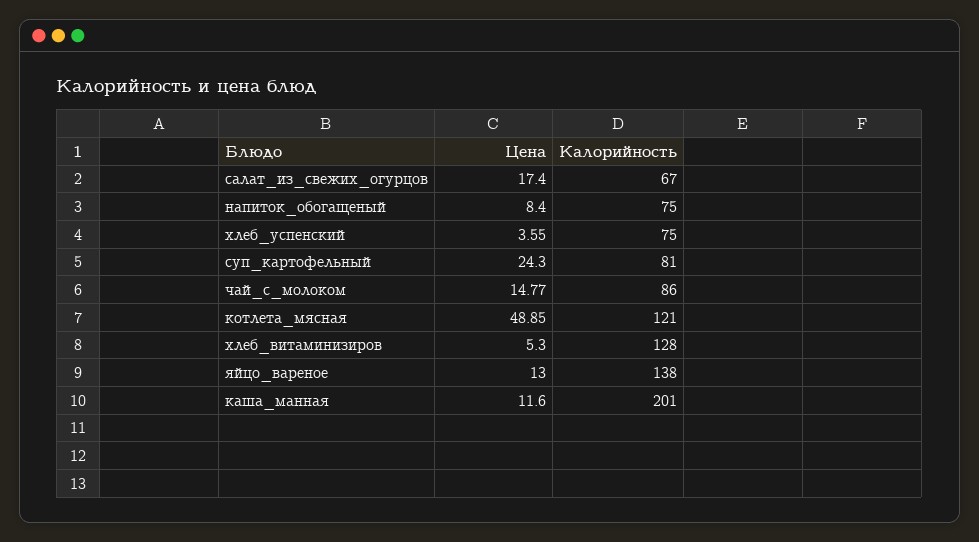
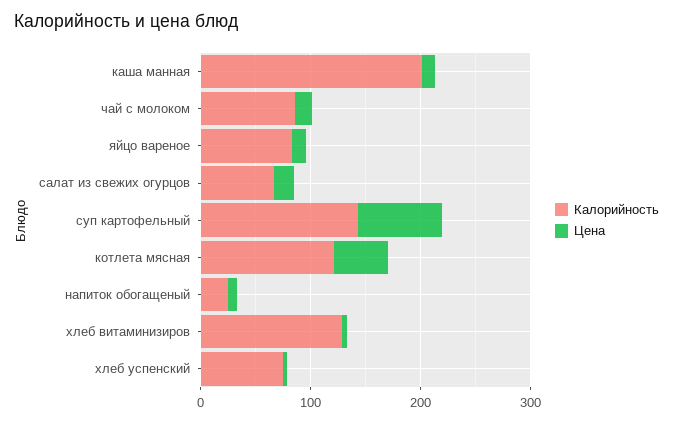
  {
    "Цена": {
      "салат_из_свежих_огурцов": 17.4,
      "напиток_обогащеный": 8.4,
      "хлеб_успенский": 3.55,
-     "суп_картофельный": 24.3,
+     "суп_картофельный": 80,
      "чай_с_молоком": 14.77,
      "котлета_мясная": 48.85,
      "хлеб_витаминизиров": 5.3,
      "яйцо_вареное": 13,
      "каша_манная": 11.6
    },
    "Калорийность": {
      "салат_из_свежих_огурцов": 67,
-     "напиток_обогащеный": 75,
+     "напиток_обогащеный": 20,
      "хлеб_успенский": 75,
-     "суп_картофельный": 81,
+     "суп_картофельный": 140,
      "чай_с_молоком": 86,
      "котлета_мясная": 121,
      "хлеб_витаминизиров": 128,
-     "яйцо_вареное": 138,
+     "яйцо_вареное": 80,
      "каша_манная": 201
    }
  }

